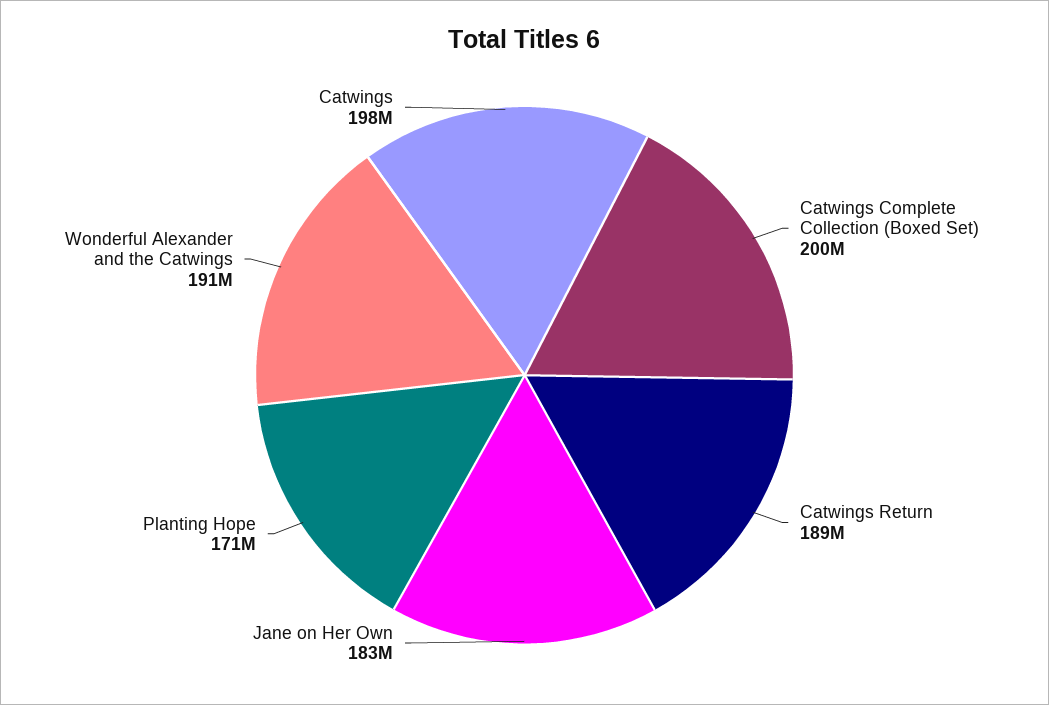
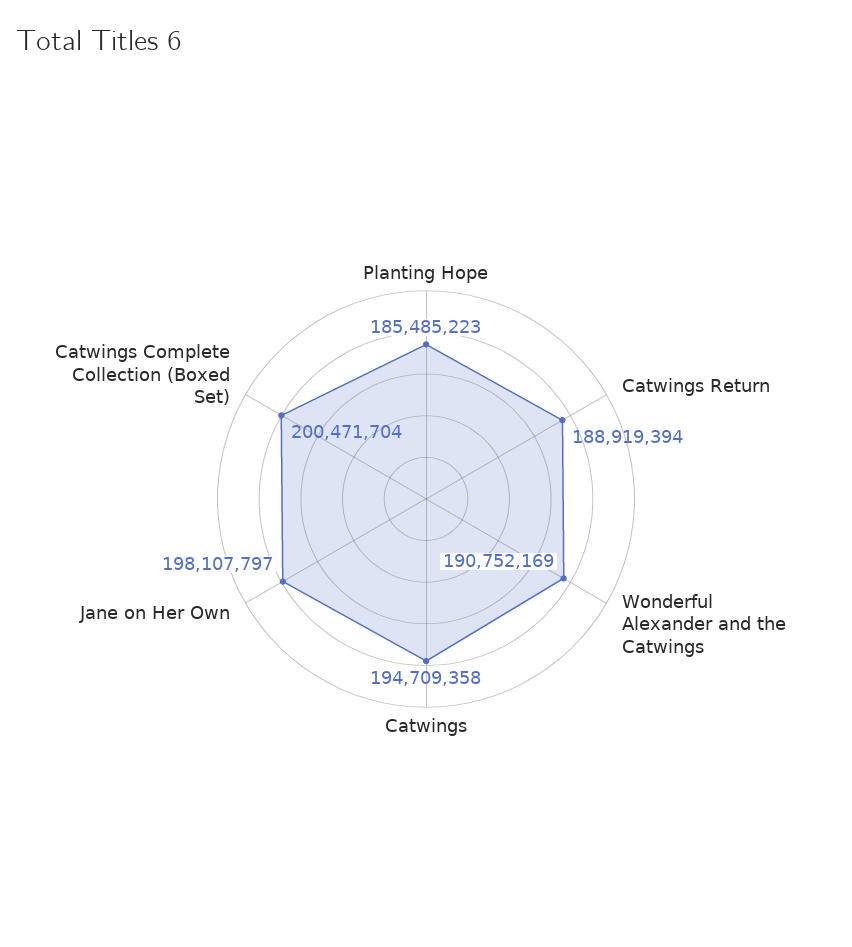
  {
    "Catwings Complete Collection (Boxed Set)": 200471704,
    "Catwings Return": 188919394,
-   "Jane on Her Own": 183000000,
+   "Jane on Her Own": 198107797,
-   "Planting Hope": 171000000,
+   "Planting Hope": 185485223,
    "Wonderful Alexander and the Catwings": 190752169,
-   "Catwings": 198000000
+   "Catwings": 194709358
  }

